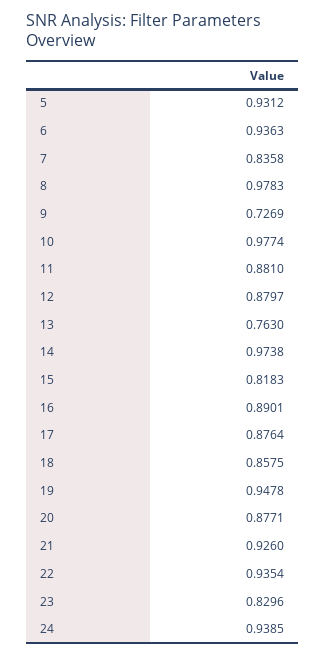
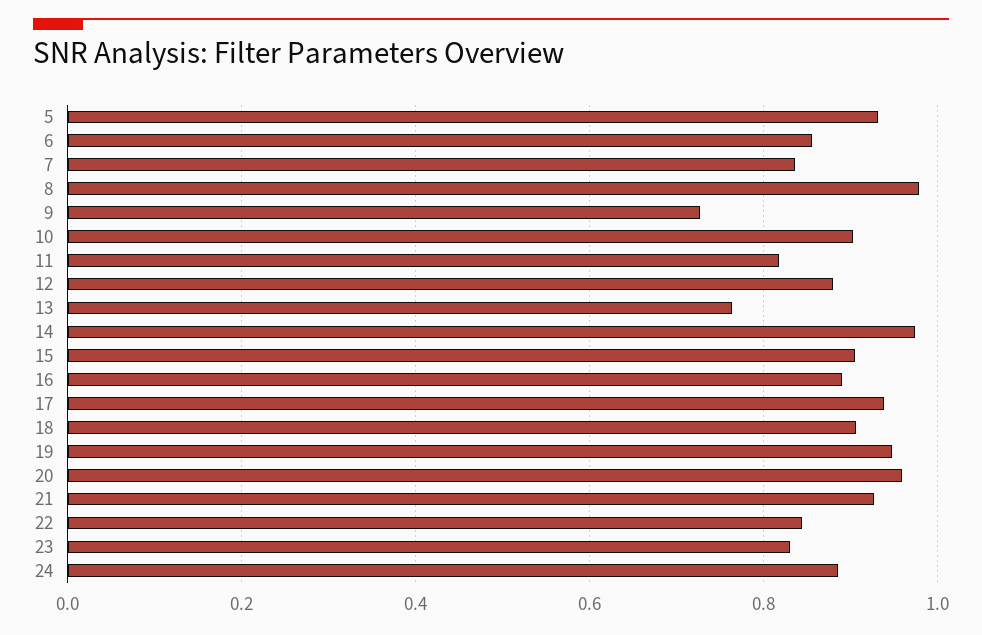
  {
    "5": 0.9312,
-   "6": 0.9363,
+   "6": 0.86,
    "7": 0.8358,
    "8": 0.9783,
    "9": 0.7269,
-   "10": 0.9774,
+   "10": 0.9,
-   "11": 0.881,
+   "11": 0.82,
    "12": 0.8797,
    "13": 0.763,
    "14": 0.9738,
-   "15": 0.8183,
+   "15": 0.9,
    "16": 0.8901,
-   "17": 0.8764,
+   "17": 0.94,
-   "18": 0.8575,
+   "18": 0.9,
    "19": 0.9478,
-   "20": 0.8771,
+   "20": 0.96,
    "21": 0.926,
-   "22": 0.9354,
+   "22": 0.84,
    "23": 0.8296,
-   "24": 0.9385
+   "24": 0.88
  }

